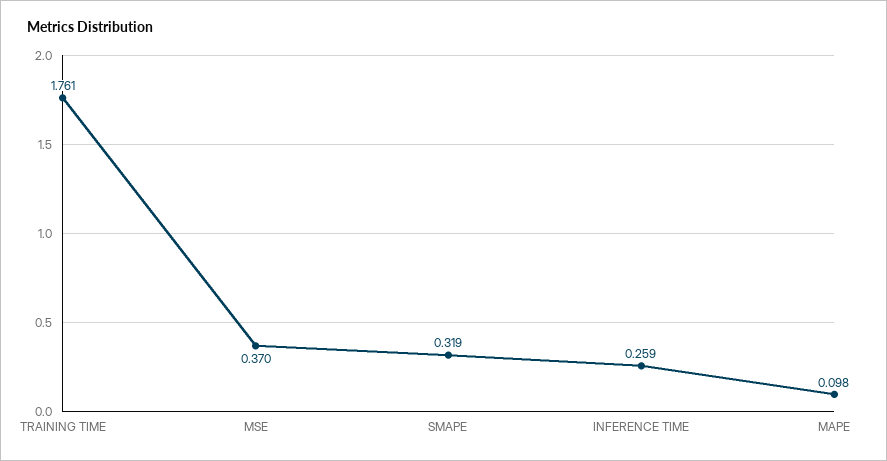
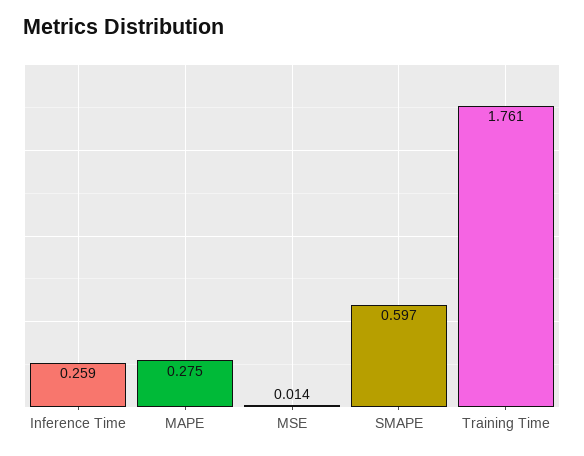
  {
    "TRAINING TIME": 1.761,
-   "MSE": 0.37,
+   "MSE": 0.014,
-   "SMAPE": 0.319,
+   "SMAPE": 0.597,
    "INFERENCE TIME": 0.259,
-   "MAPE": 0.098
+   "MAPE": 0.275
  }

